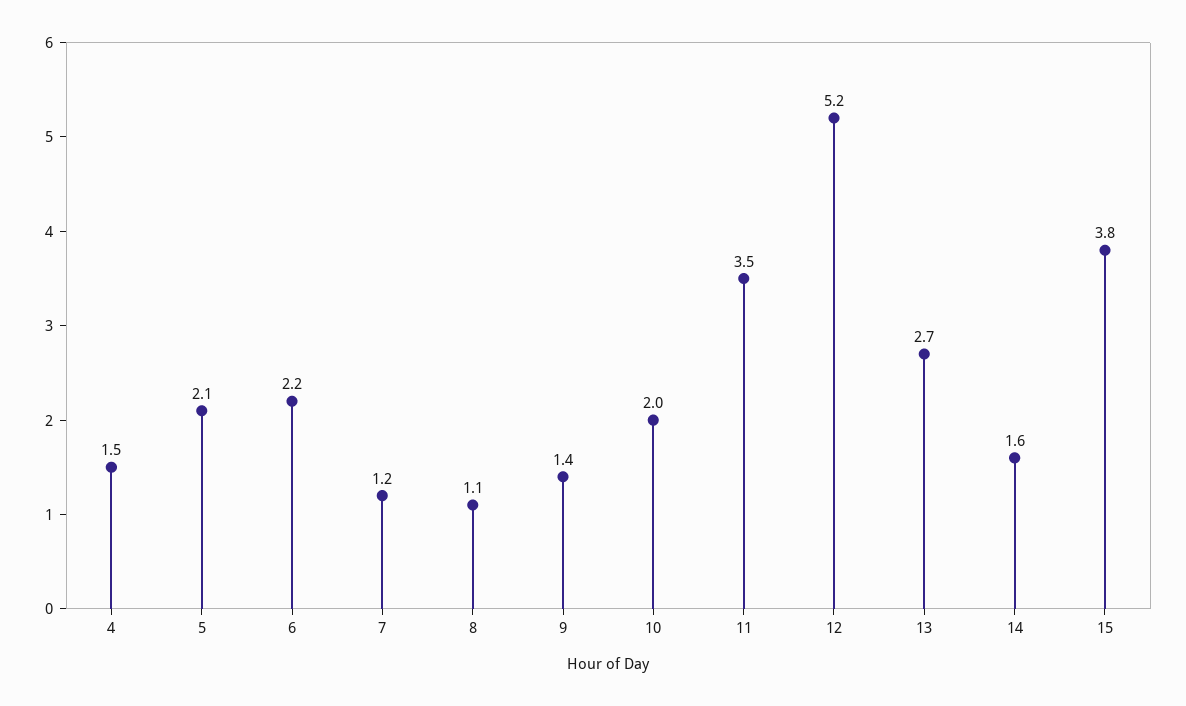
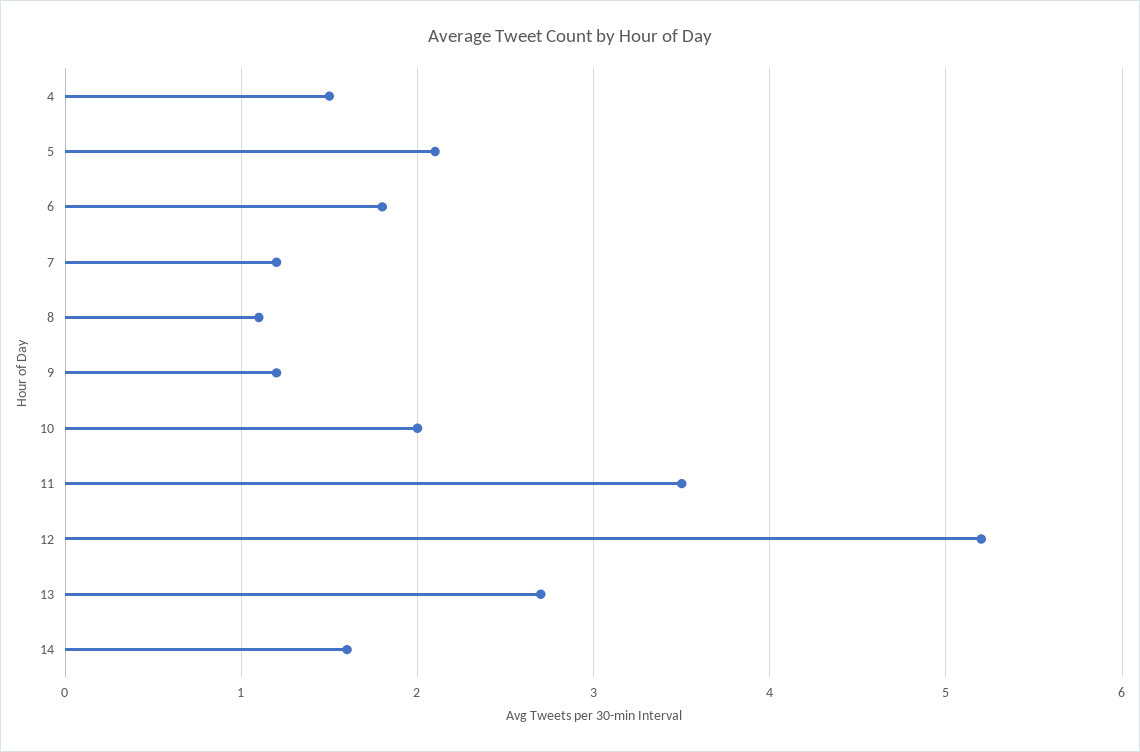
  {
    "4": 1.5,
    "5": 2.1,
-   "6": 2.2,
+   "6": 1.8,
    "7": 1.2,
    "8": 1.1,
-   "9": 1.4,
+   "9": 1.2,
    "10": 2,
    "11": 3.5,
    "12": 5.2,
    "13": 2.7,
-   "14": 1.6,
+   "14": 1.6
-   "15": 3.8
  }

